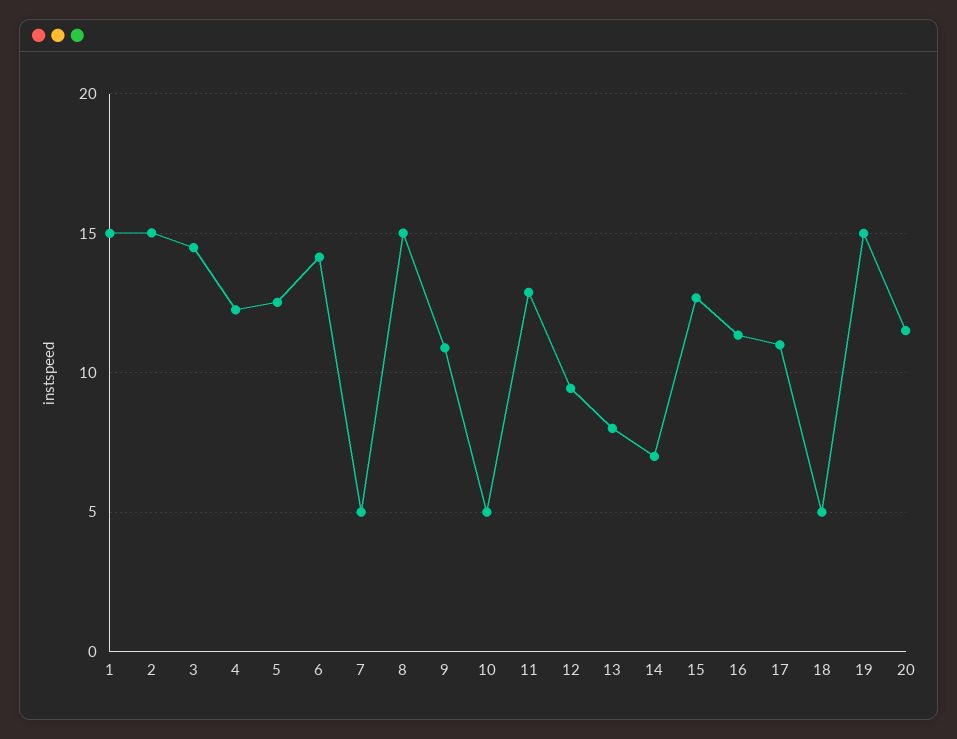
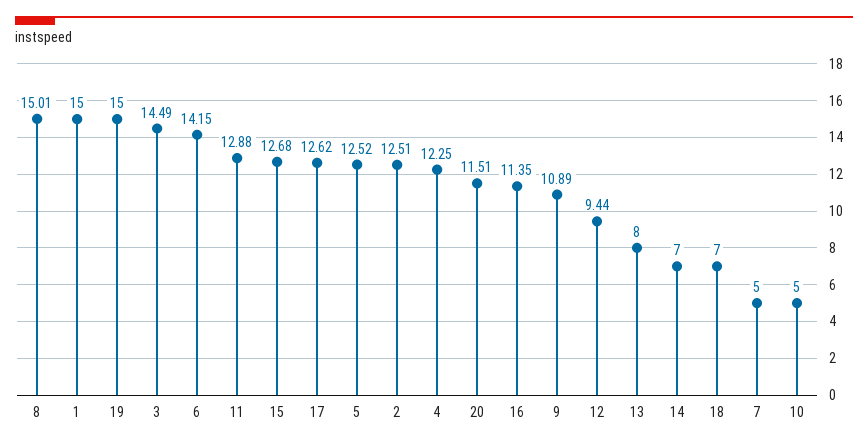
  {
    "1": 15,
-   "2": 15,
+   "2": 12.51,
    "3": 14.49,
    "4": 12.25,
    "5": 12.52,
    "6": 14.15,
    "7": 5,
    "8": 15.01,
    "9": 10.89,
    "10": 5,
    "11": 12.88,
    "12": 9.44,
    "13": 8,
    "14": 7,
    "15": 12.68,
    "16": 11.35,
-   "17": 11,
+   "17": 12.62,
-   "18": 5,
+   "18": 7,
    "19": 15,
    "20": 11.51
  }

